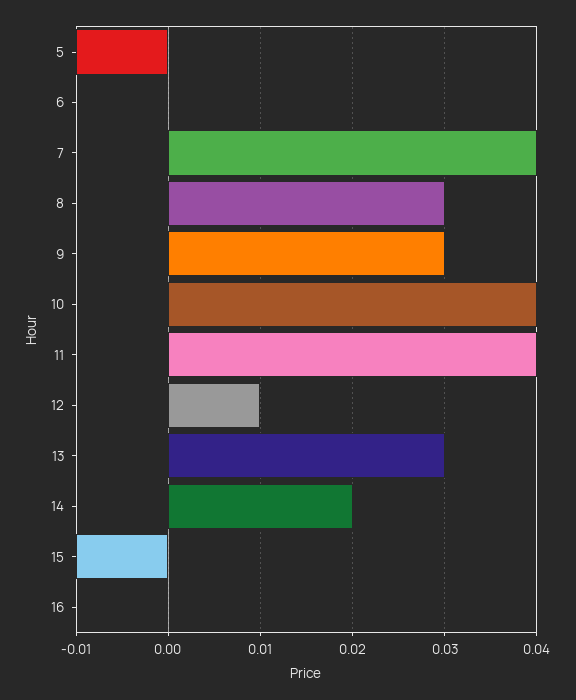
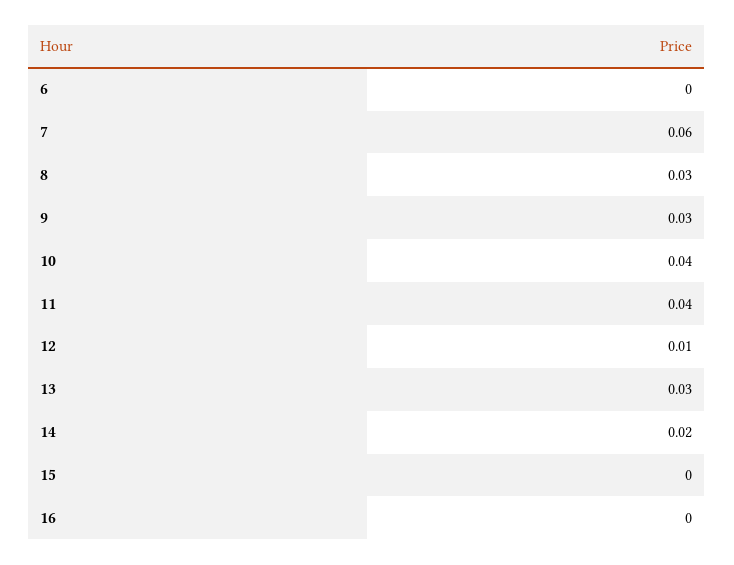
  {
-   "5": -0.01,
    "6": 0,
-   "7": 0.04,
+   "7": 0.06,
    "8": 0.03,
    "9": 0.03,
    "10": 0.04,
    "11": 0.04,
    "12": 0.01,
    "13": 0.03,
    "14": 0.02,
-   "15": -0.01,
+   "15": 0,
    "16": 0
  }

